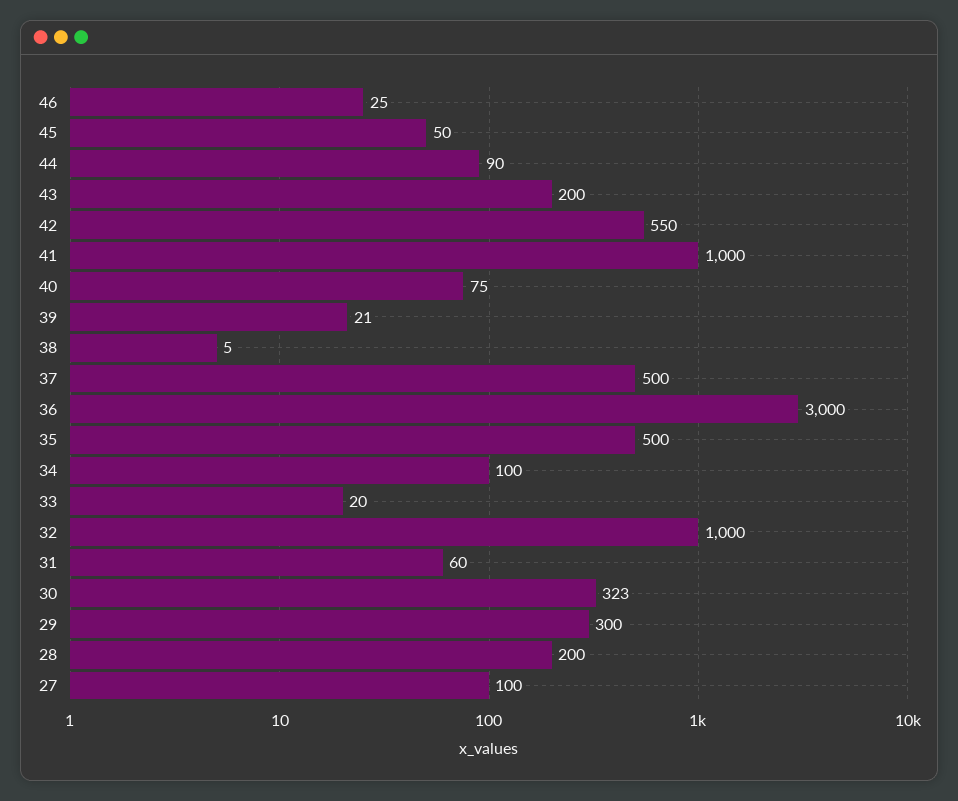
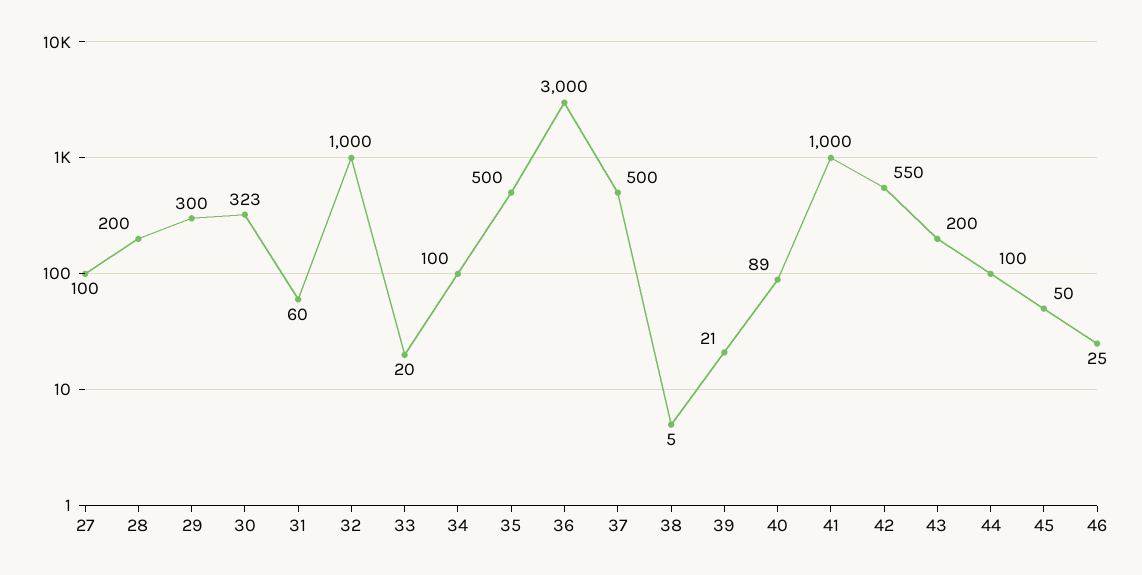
  {
    "46": 25,
    "45": 50,
-   "44": 90,
+   "44": 100,
    "43": 200,
    "42": 550,
    "41": 1000,
-   "40": 75,
+   "40": 89,
    "39": 21,
    "38": 5,
    "37": 500,
    "36": 3000,
    "35": 500,
    "34": 100,
    "33": 20,
    "32": 1000,
    "31": 60,
    "30": 323,
    "29": 300,
    "28": 200,
    "27": 100
  }

